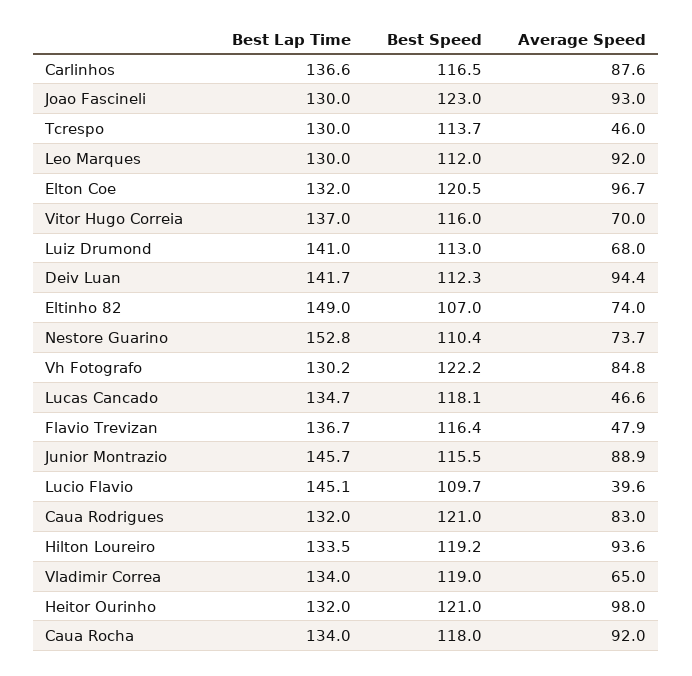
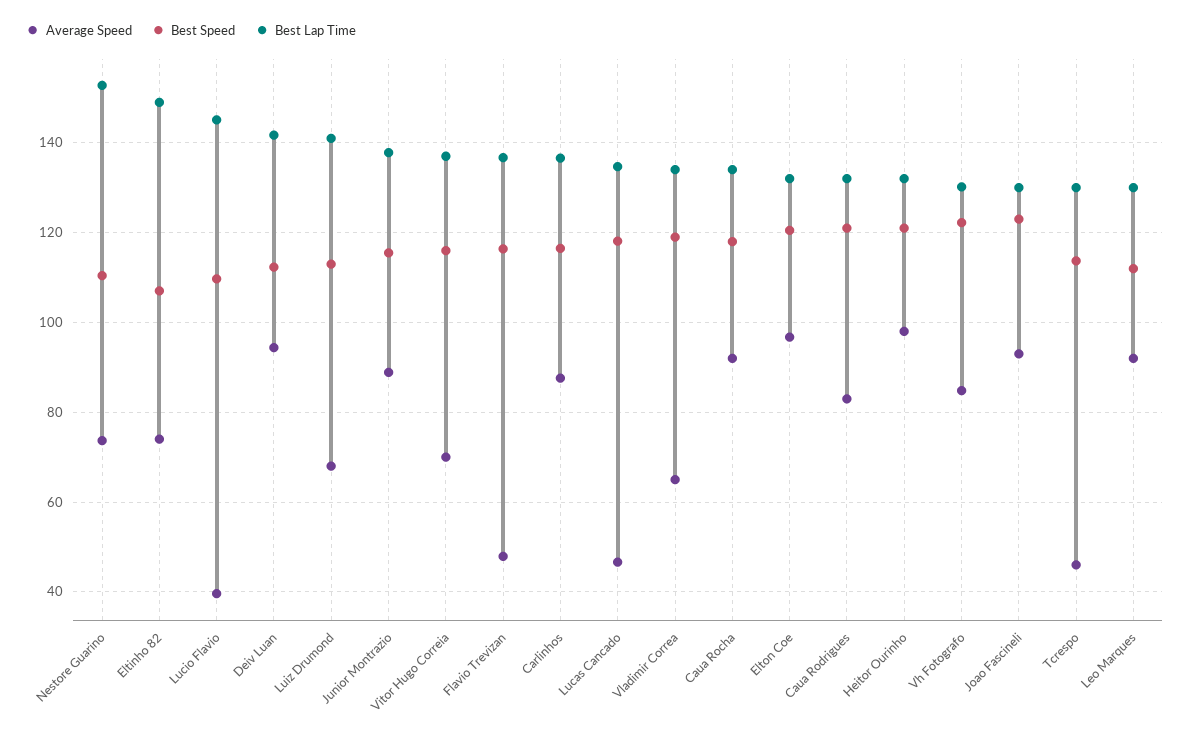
  {
    "Best Lap Time": {
      "Carlinhos": 136.6,
      "Joao Fascineli": 130,
      "Tcrespo": 130,
      "Leo Marques": 130,
      "Elton Coe": 132,
      "Vitor Hugo Correia": 137,
      "Luiz Drumond": 141,
      "Deiv Luan": 141.7,
      "Eltinho 82": 149,
      "Nestore Guarino": 152.8,
      "Vh Fotografo": 130.2,
      "Lucas Cancado": 134.7,
      "Flavio Trevizan": 136.7,
-     "Junior Montrazio": 145.7,
+     "Junior Montrazio": 138,
      "Lucio Flavio": 145.1,
      "Caua Rodrigues": 132,
-     "Hilton Loureiro": 133.5,
      "Vladimir Correa": 134,
      "Heitor Ourinho": 132,
      "Caua Rocha": 134
    },
    "Best Speed": {
      "Carlinhos": 116.5,
      "Joao Fascineli": 123,
      "Tcrespo": 113.7,
      "Leo Marques": 112,
      "Elton Coe": 120.5,
      "Vitor Hugo Correia": 116,
      "Luiz Drumond": 113,
      "Deiv Luan": 112.3,
      "Eltinho 82": 107,
      "Nestore Guarino": 110.4,
      "Vh Fotografo": 122.2,
      "Lucas Cancado": 118.1,
      "Flavio Trevizan": 116.4,
      "Junior Montrazio": 115.5,
      "Lucio Flavio": 109.7,
      "Caua Rodrigues": 121,
-     "Hilton Loureiro": 119.2,
      "Vladimir Correa": 119,
      "Heitor Ourinho": 121,
      "Caua Rocha": 118
    },
    "Average Speed": {
      "Carlinhos": 87.6,
      "Joao Fascineli": 93,
      "Tcrespo": 46,
      "Leo Marques": 92,
      "Elton Coe": 96.7,
      "Vitor Hugo Correia": 70,
      "Luiz Drumond": 68,
      "Deiv Luan": 94.4,
      "Eltinho 82": 74,
      "Nestore Guarino": 73.7,
      "Vh Fotografo": 84.8,
      "Lucas Cancado": 46.6,
      "Flavio Trevizan": 47.9,
      "Junior Montrazio": 88.9,
      "Lucio Flavio": 39.6,
      "Caua Rodrigues": 83,
-     "Hilton Loureiro": 93.6,
      "Vladimir Correa": 65,
      "Heitor Ourinho": 98,
      "Caua Rocha": 92
    }
  }

